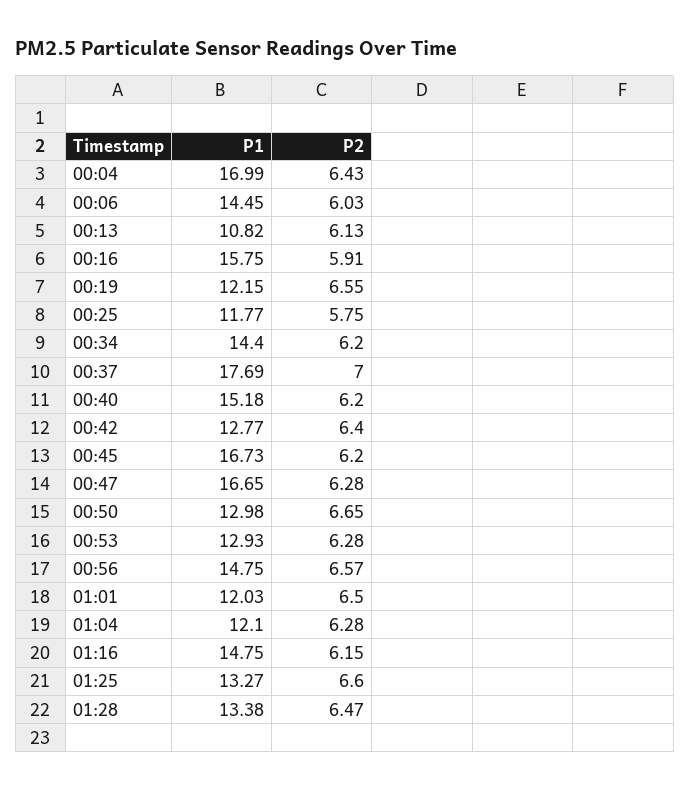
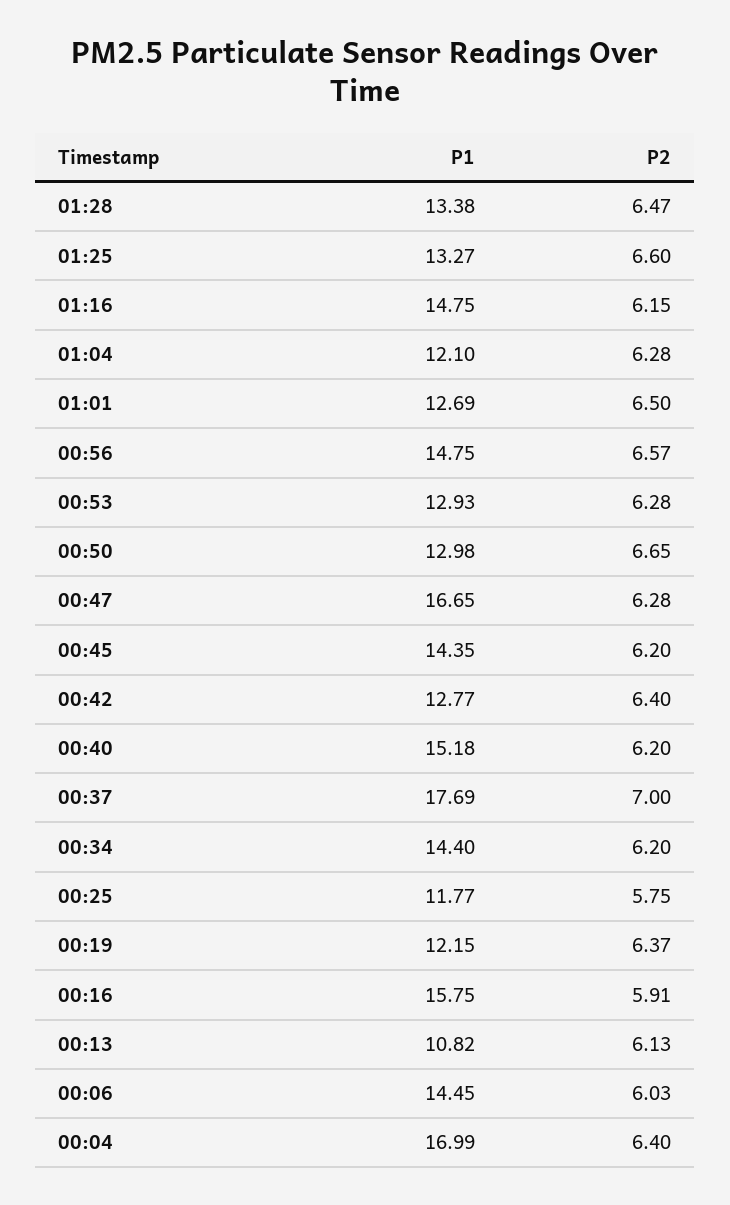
  {
    "P1": {
      "00:04": 16.99,
      "00:06": 14.45,
      "00:13": 10.82,
      "00:16": 15.75,
      "00:19": 12.15,
      "00:25": 11.77,
      "00:34": 14.4,
      "00:37": 17.69,
      "00:40": 15.18,
      "00:42": 12.77,
-     "00:45": 16.73,
+     "00:45": 14.35,
      "00:47": 16.65,
      "00:50": 12.98,
      "00:53": 12.93,
      "00:56": 14.75,
-     "01:01": 12.03,
+     "01:01": 12.69,
      "01:04": 12.1,
      "01:16": 14.75,
      "01:25": 13.27,
      "01:28": 13.38
    },
    "P2": {
-     "00:04": 6.43,
+     "00:04": 6.4,
      "00:06": 6.03,
      "00:13": 6.13,
      "00:16": 5.91,
-     "00:19": 6.55,
+     "00:19": 6.37,
      "00:25": 5.75,
      "00:34": 6.2,
      "00:37": 7,
      "00:40": 6.2,
      "00:42": 6.4,
      "00:45": 6.2,
      "00:47": 6.28,
      "00:50": 6.65,
      "00:53": 6.28,
      "00:56": 6.57,
      "01:01": 6.5,
      "01:04": 6.28,
      "01:16": 6.15,
      "01:25": 6.6,
      "01:28": 6.47
    }
  }

